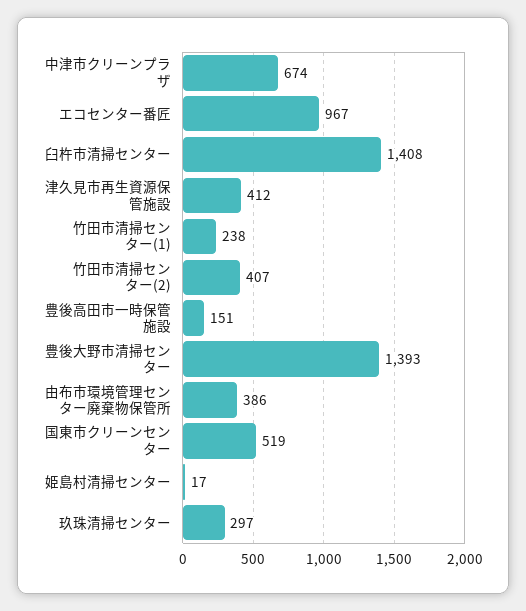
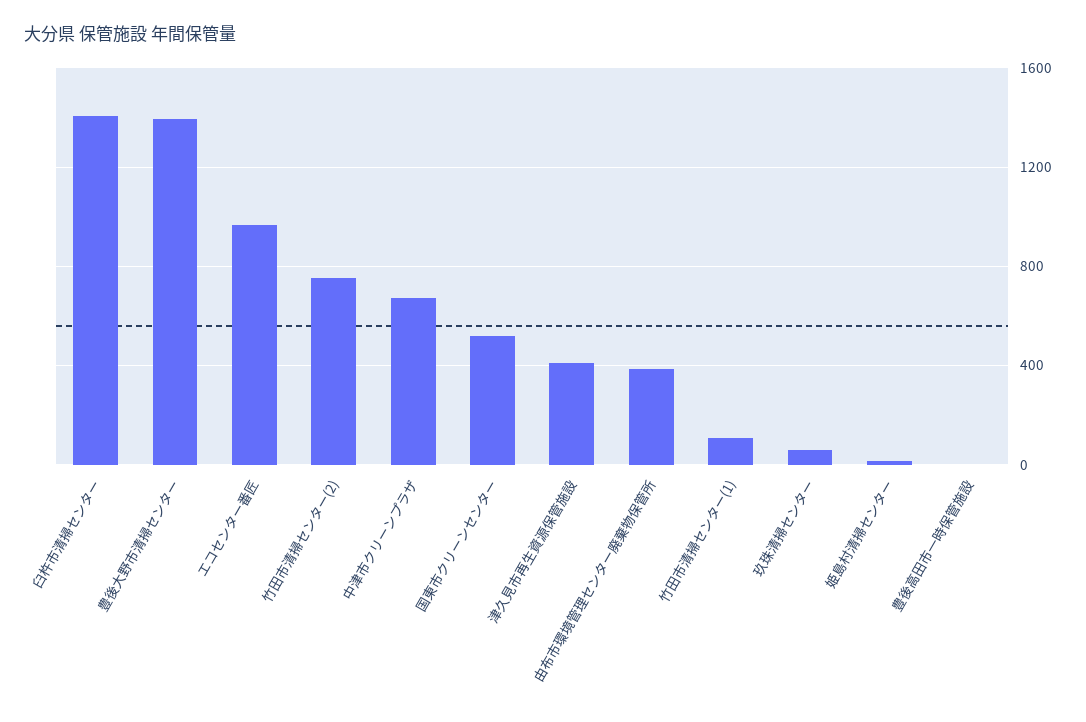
  {
    "中津市クリーンプラザ": 674,
    "エコセンター番匠": 967,
    "臼杵市清掃センター": 1408,
    "津久見市再生資源保管施設": 412,
-   "竹田市清掃センター(1)": 238,
+   "竹田市清掃センター(1)": 100,
-   "竹田市清掃センター(2)": 407,
+   "竹田市清掃センター(2)": 750,
-   "豊後高田市一時保管施設": 151,
+   "豊後高田市一時保管施設": 0,
    "豊後大野市清掃センター": 1393,
    "由布市環境管理センター廃棄物保管所": 386,
    "国東市クリーンセンター": 519,
    "姫島村清掃センター": 17,
-   "玖珠清掃センター": 297
+   "玖珠清掃センター": 50
  }

